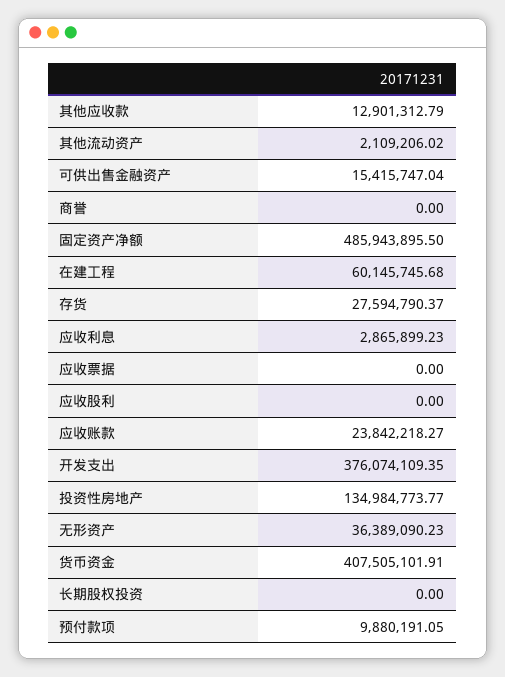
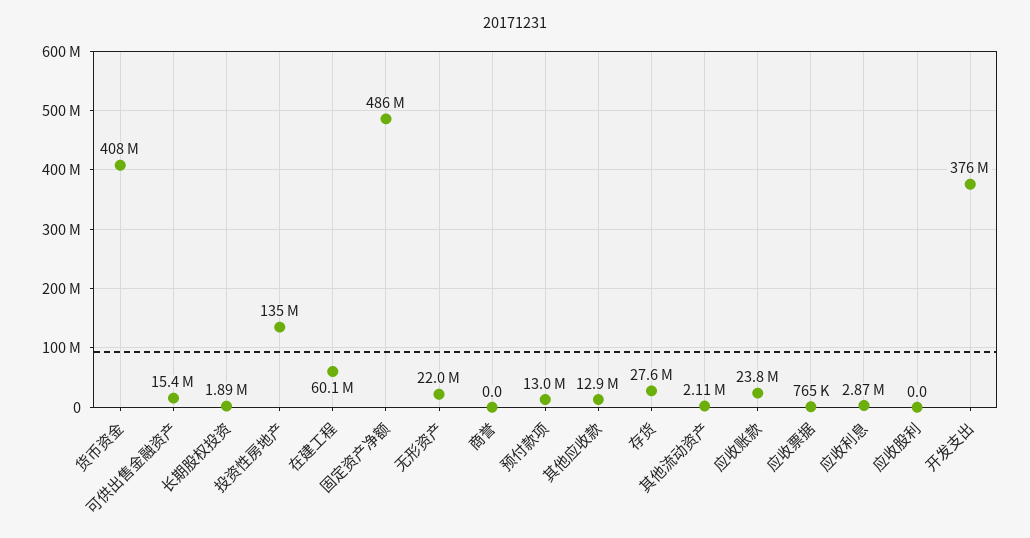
  {
    "其他应收款": 12901312.79,
    "其他流动资产": 2109206.02,
    "可供出售金融资产": 15415747.04,
    "商誉": 0,
    "固定资产净额": 485943895.5,
    "在建工程": 60145745.68,
    "存货": 27594790.37,
    "应收利息": 2865899.23,
-   "应收票据": 0,
+   "应收票据": 765000,
    "应收股利": 0,
    "应收账款": 23842218.27,
    "开发支出": 376074109.35,
    "投资性房地产": 134984773.77,
-   "无形资产": 36389090.23,
+   "无形资产": 22000000,
    "货币资金": 407505101.91,
-   "长期股权投资": 0,
+   "长期股权投资": 1890000,
-   "预付款项": 9880191.05
+   "预付款项": 13000000
  }

